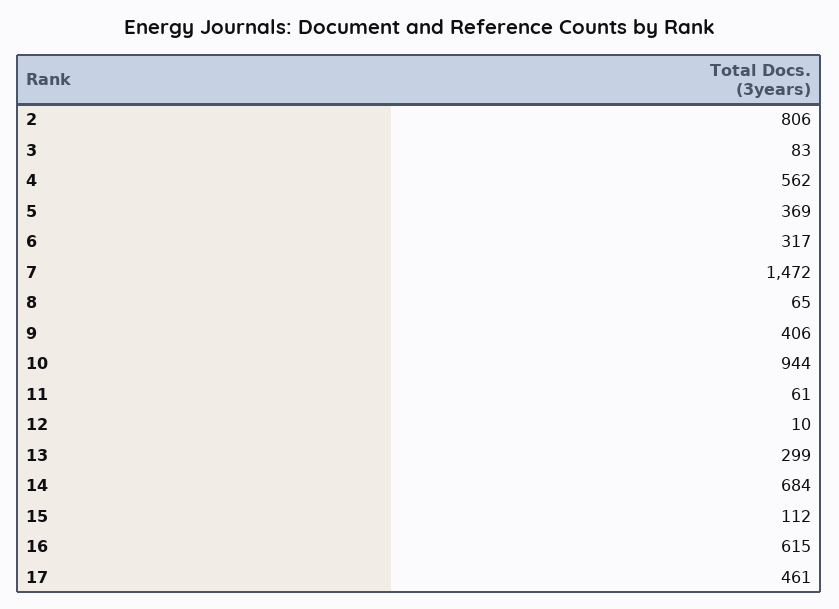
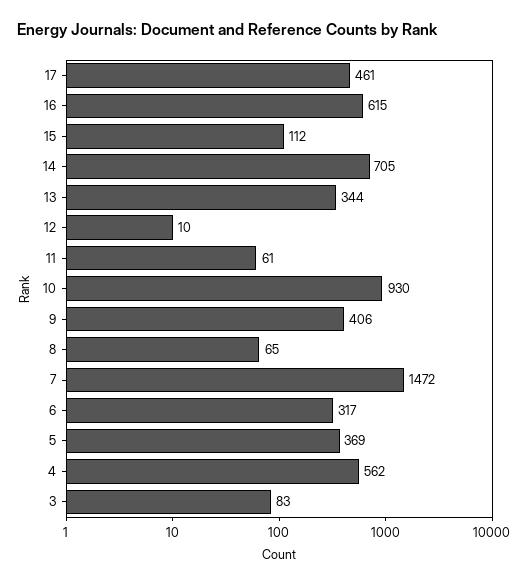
  {
-   "2": 806,
    "3": 83,
    "4": 562,
    "5": 369,
    "6": 317,
    "7": 1472,
    "8": 65,
    "9": 406,
-   "10": 944,
+   "10": 930,
    "11": 61,
    "12": 10,
-   "13": 299,
+   "13": 344,
-   "14": 684,
+   "14": 705,
    "15": 112,
    "16": 615,
    "17": 461
  }

